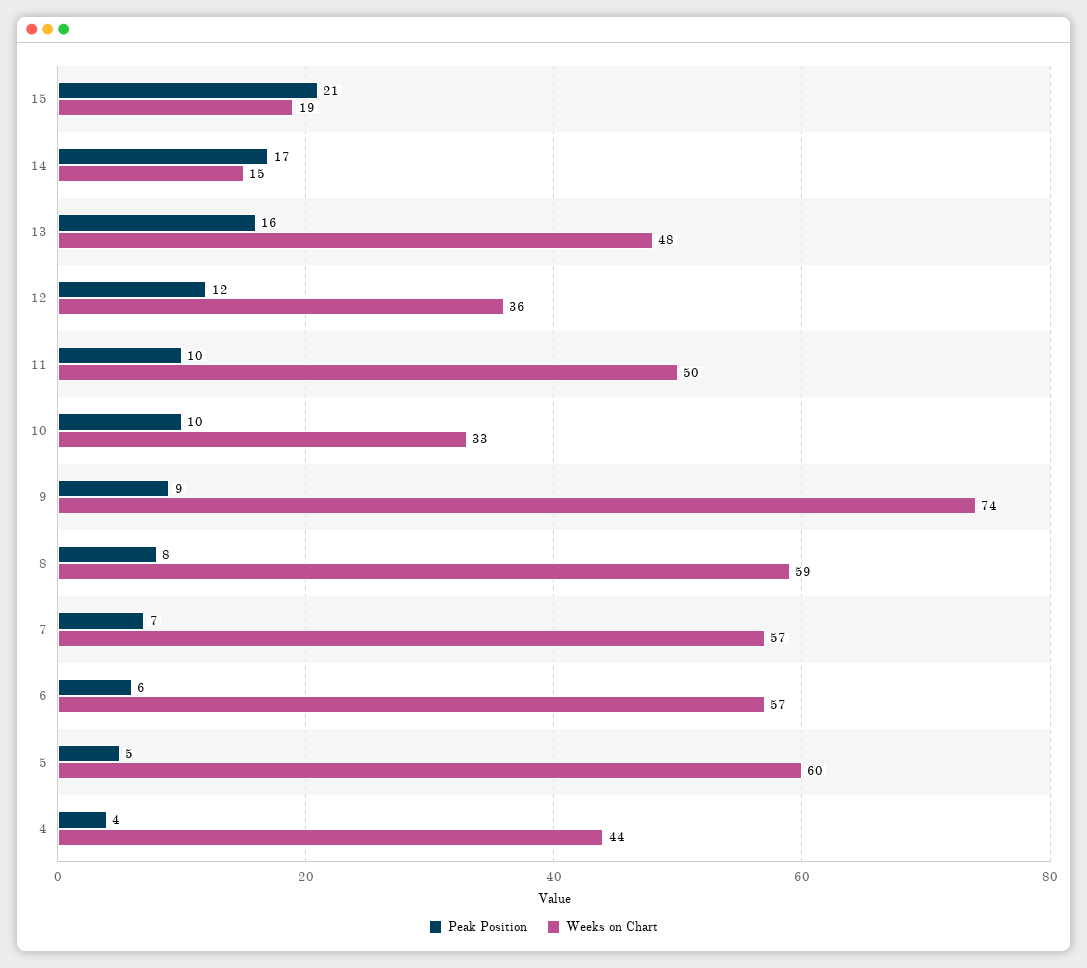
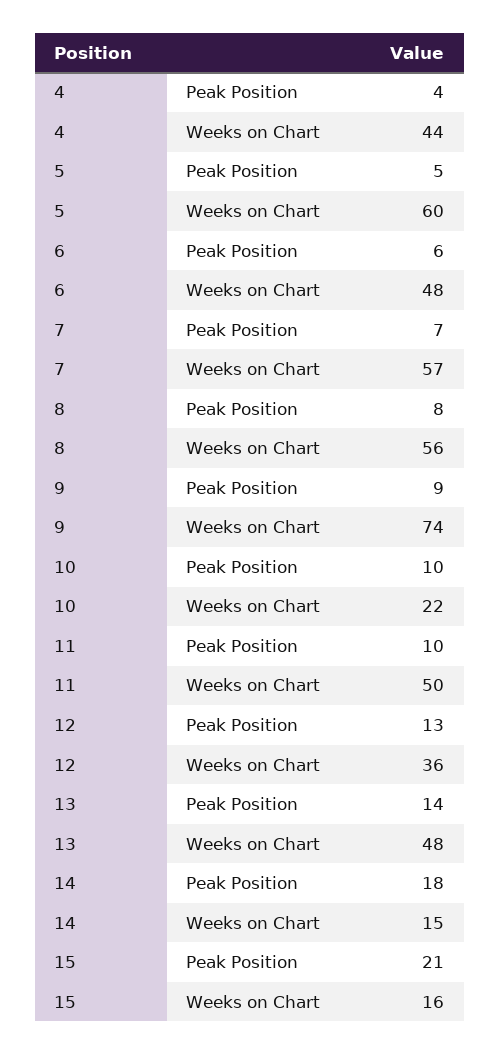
  {
    "Peak Position": {
      "15": 21,
-     "14": 17,
+     "14": 18,
-     "13": 16,
+     "13": 14,
-     "12": 12,
+     "12": 13,
      "11": 10,
      "10": 10,
      "9": 9,
      "8": 8,
      "7": 7,
      "6": 6,
      "5": 5,
      "4": 4
    },
    "Weeks on Chart": {
-     "15": 19,
+     "15": 16,
      "14": 15,
      "13": 48,
      "12": 36,
      "11": 50,
-     "10": 33,
+     "10": 22,
      "9": 74,
-     "8": 59,
+     "8": 56,
      "7": 57,
-     "6": 57,
+     "6": 48,
      "5": 60,
      "4": 44
    }
  }

